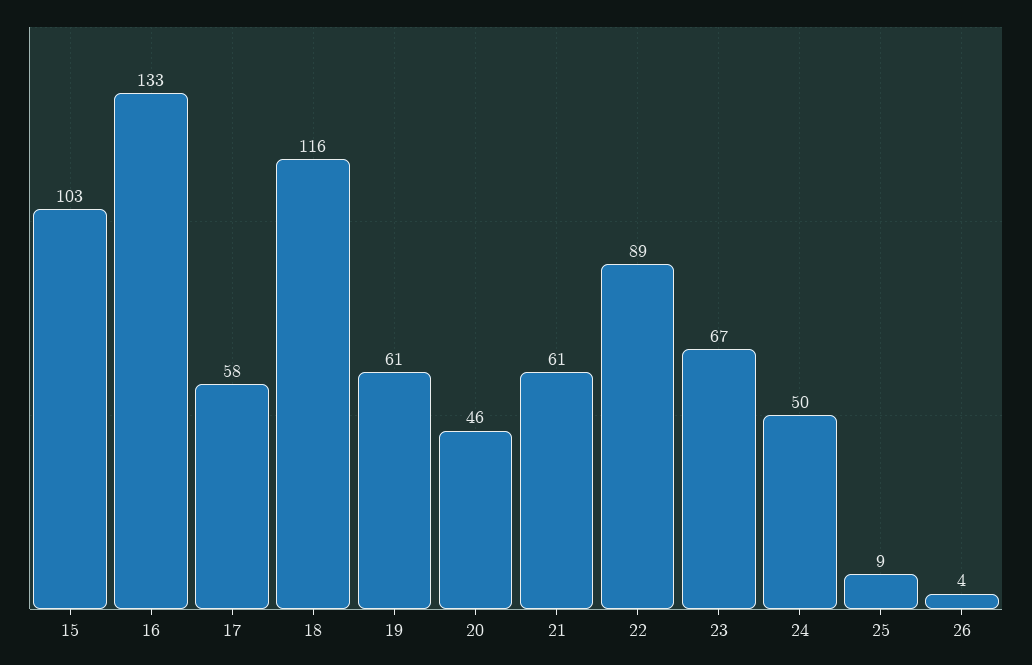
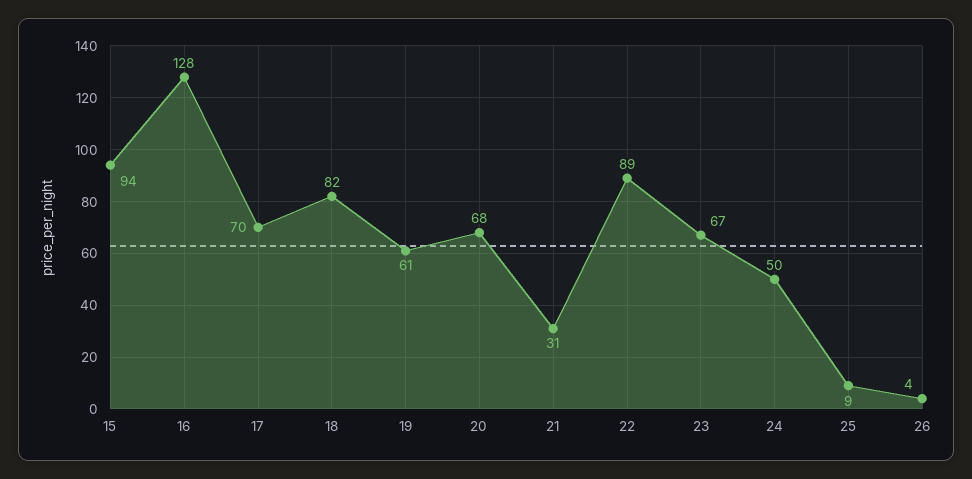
  {
-   "15": 103,
+   "15": 94,
-   "16": 133,
+   "16": 128,
-   "17": 58,
+   "17": 70,
-   "18": 116,
+   "18": 82,
    "19": 61,
-   "20": 46,
+   "20": 68,
-   "21": 61,
+   "21": 31,
    "22": 89,
    "23": 67,
    "24": 50,
    "25": 9,
    "26": 4
  }

